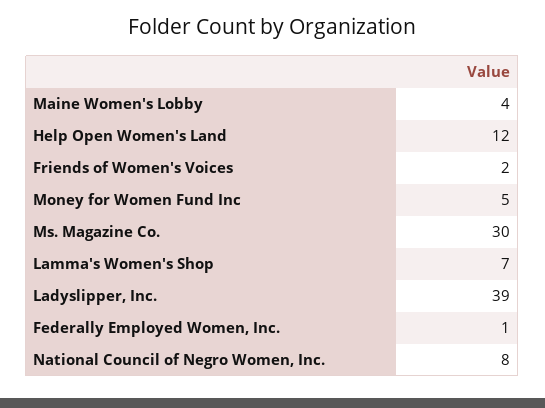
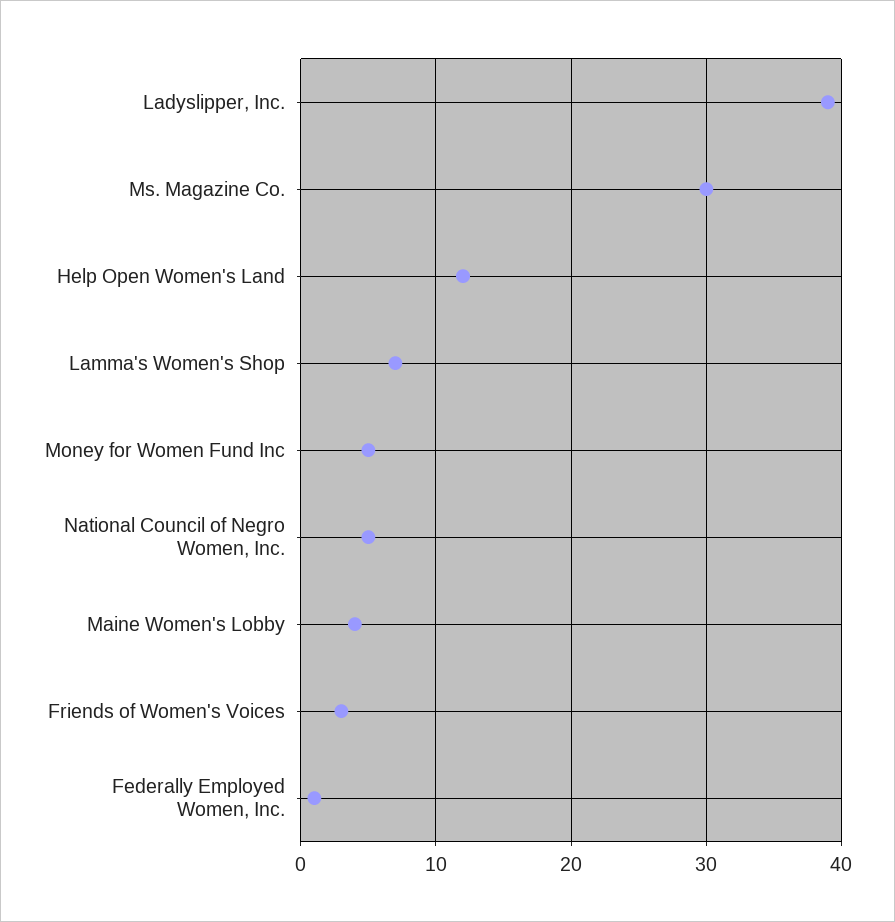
  {
    "Maine Women's Lobby": 4,
    "Help Open Women's Land": 12,
-   "Friends of Women's Voices": 2,
+   "Friends of Women's Voices": 3,
    "Money for Women Fund Inc": 5,
    "Ms. Magazine Co.": 30,
    "Lamma's Women's Shop": 7,
    "Ladyslipper, Inc.": 39,
    "Federally Employed Women, Inc.": 1,
-   "National Council of Negro Women, Inc.": 8
+   "National Council of Negro Women, Inc.": 5
  }

